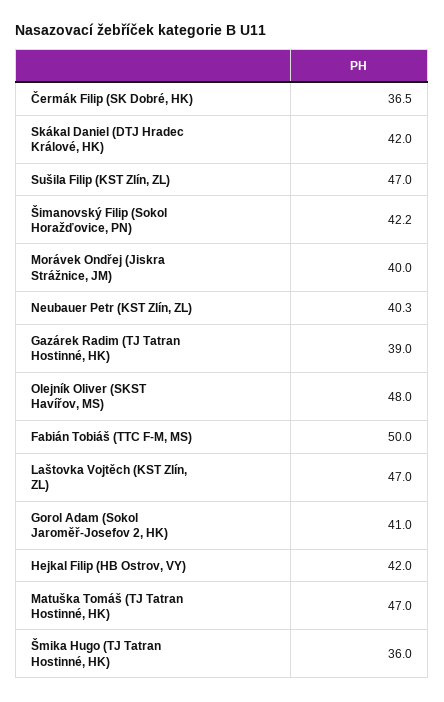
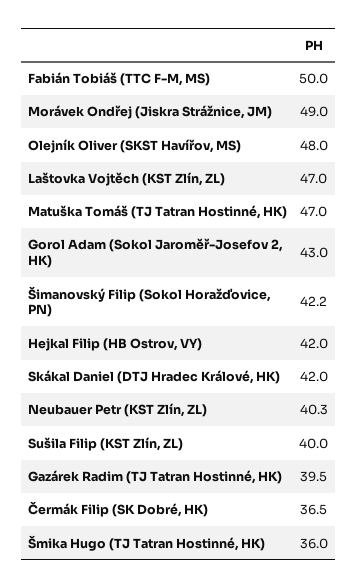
  {
    "Čermák Filip (SK Dobré, HK)": 36.5,
    "Skákal Daniel (DTJ Hradec Králové, HK)": 42,
-   "Sušila Filip (KST Zlín, ZL)": 47,
+   "Sušila Filip (KST Zlín, ZL)": 40,
    "Šimanovský Filip (Sokol Horažďovice, PN)": 42.2,
-   "Morávek Ondřej (Jiskra Strážnice, JM)": 40,
+   "Morávek Ondřej (Jiskra Strážnice, JM)": 49,
    "Neubauer Petr (KST Zlín, ZL)": 40.3,
-   "Gazárek Radim (TJ Tatran Hostinné, HK)": 39,
+   "Gazárek Radim (TJ Tatran Hostinné, HK)": 39.5,
    "Olejník Oliver (SKST Havířov, MS)": 48,
    "Fabián Tobiáš (TTC F-M, MS)": 50,
    "Laštovka Vojtěch (KST Zlín, ZL)": 47,
-   "Gorol Adam (Sokol Jaroměř-Josefov 2, HK)": 41,
+   "Gorol Adam (Sokol Jaroměř-Josefov 2, HK)": 43,
    "Hejkal Filip (HB Ostrov, VY)": 42,
    "Matuška Tomáš (TJ Tatran Hostinné, HK)": 47,
    "Šmika Hugo (TJ Tatran Hostinné, HK)": 36
  }

